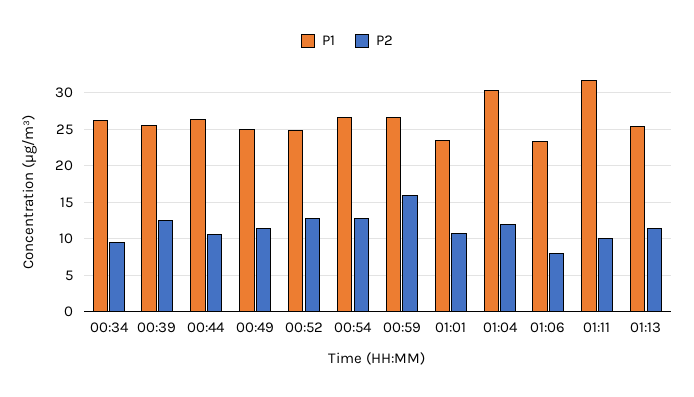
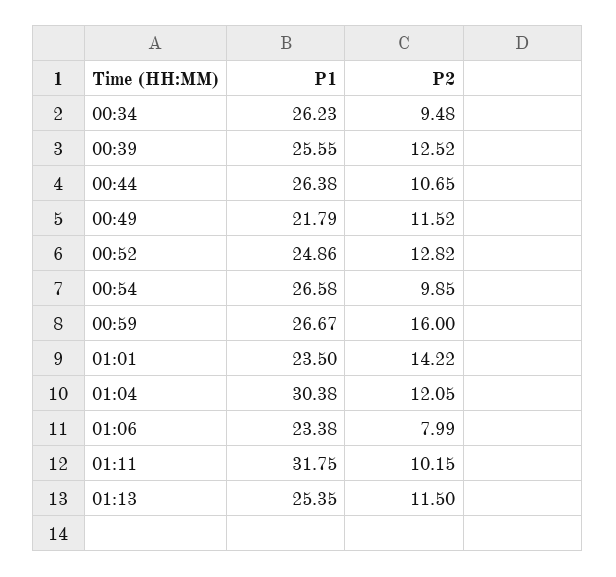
  {
    "P1": {
      "00:34": 26.23,
      "00:39": 25.55,
      "00:44": 26.38,
-     "00:49": 25,
+     "00:49": 21.79,
      "00:52": 24.86,
      "00:54": 26.58,
      "00:59": 26.67,
      "01:01": 23.5,
      "01:04": 30.38,
      "01:06": 23.38,
      "01:11": 31.75,
      "01:13": 25.35
    },
    "P2": {
      "00:34": 9.48,
      "00:39": 12.52,
      "00:44": 10.65,
      "00:49": 11.52,
      "00:52": 12.82,
-     "00:54": 13,
+     "00:54": 9.85,
      "00:59": 16,
-     "01:01": 11,
+     "01:01": 14.22,
      "01:04": 12.05,
      "01:06": 7.99,
      "01:11": 10.15,
      "01:13": 11.5
    }
  }

